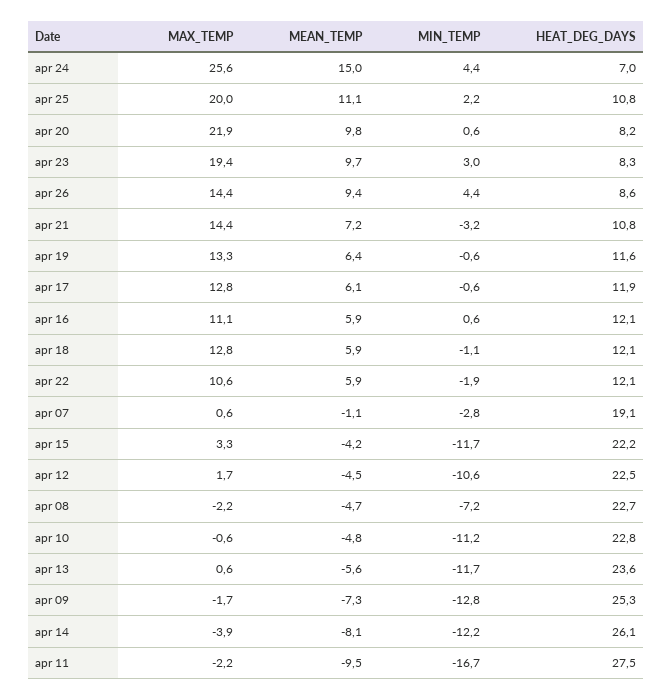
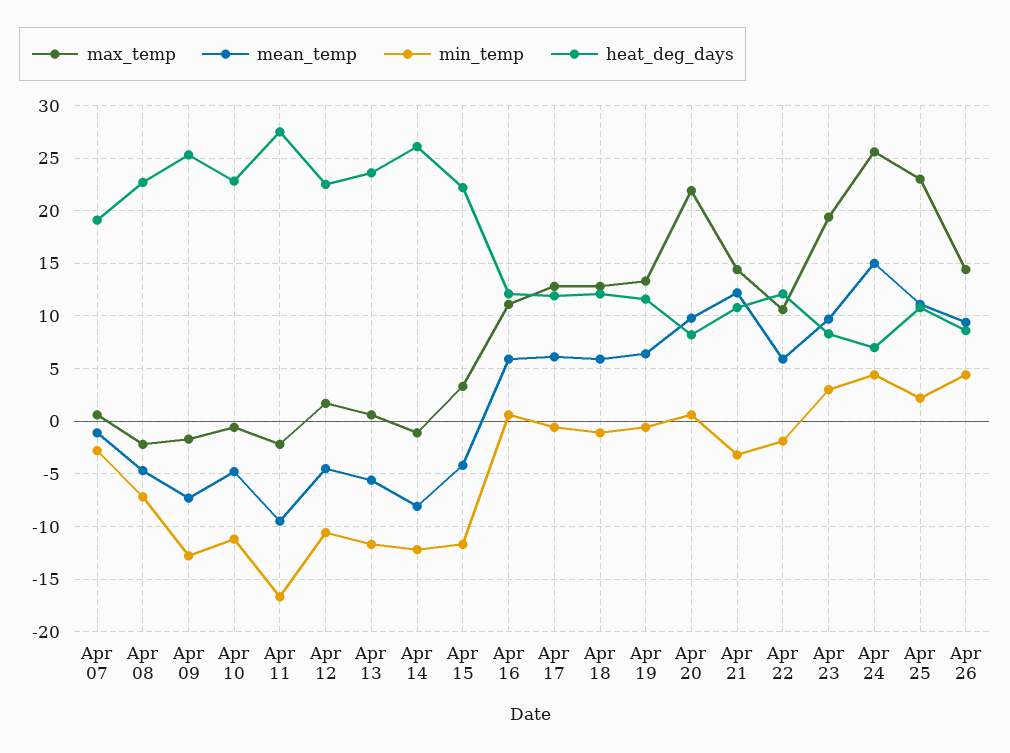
  {
    "MAX_TEMP": {
      "apr 24": 25.6,
-     "apr 25": 20,
+     "apr 25": 23,
      "apr 20": 21.9,
      "apr 23": 19.4,
      "apr 26": 14.4,
      "apr 21": 14.4,
      "apr 19": 13.3,
      "apr 17": 12.8,
      "apr 16": 11.1,
      "apr 18": 12.8,
      "apr 22": 10.6,
      "apr 07": 0.6,
      "apr 15": 3.3,
      "apr 12": 1.7,
      "apr 08": -2.2,
      "apr 10": -0.6,
      "apr 13": 0.6,
      "apr 09": -1.7,
-     "apr 14": -3.9,
+     "apr 14": -1,
      "apr 11": -2.2
    },
    "MEAN_TEMP": {
      "apr 24": 15,
      "apr 25": 11.1,
      "apr 20": 9.8,
      "apr 23": 9.7,
      "apr 26": 9.4,
-     "apr 21": 7.2,
+     "apr 21": 12,
      "apr 19": 6.4,
      "apr 17": 6.1,
      "apr 16": 5.9,
      "apr 18": 5.9,
      "apr 22": 5.9,
      "apr 07": -1.1,
      "apr 15": -4.2,
      "apr 12": -4.5,
      "apr 08": -4.7,
      "apr 10": -4.8,
      "apr 13": -5.6,
      "apr 09": -7.3,
      "apr 14": -8.1,
      "apr 11": -9.5
    },
    "MIN_TEMP": {
      "apr 24": 4.4,
      "apr 25": 2.2,
      "apr 20": 0.6,
      "apr 23": 3,
      "apr 26": 4.4,
      "apr 21": -3.2,
      "apr 19": -0.6,
      "apr 17": -0.6,
      "apr 16": 0.6,
      "apr 18": -1.1,
      "apr 22": -1.9,
      "apr 07": -2.8,
      "apr 15": -11.7,
      "apr 12": -10.6,
      "apr 08": -7.2,
      "apr 10": -11.2,
      "apr 13": -11.7,
      "apr 09": -12.8,
      "apr 14": -12.2,
      "apr 11": -16.7
    },
    "HEAT_DEG_DAYS": {
      "apr 24": 7,
      "apr 25": 10.8,
      "apr 20": 8.2,
      "apr 23": 8.3,
      "apr 26": 8.6,
      "apr 21": 10.8,
      "apr 19": 11.6,
      "apr 17": 11.9,
      "apr 16": 12.1,
      "apr 18": 12.1,
      "apr 22": 12.1,
      "apr 07": 19.1,
      "apr 15": 22.2,
      "apr 12": 22.5,
      "apr 08": 22.7,
      "apr 10": 22.8,
      "apr 13": 23.6,
      "apr 09": 25.3,
      "apr 14": 26.1,
      "apr 11": 27.5
    }
  }

